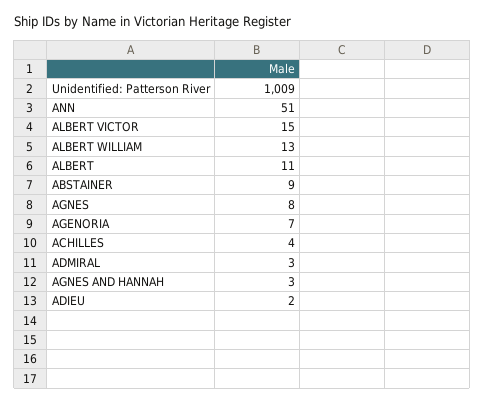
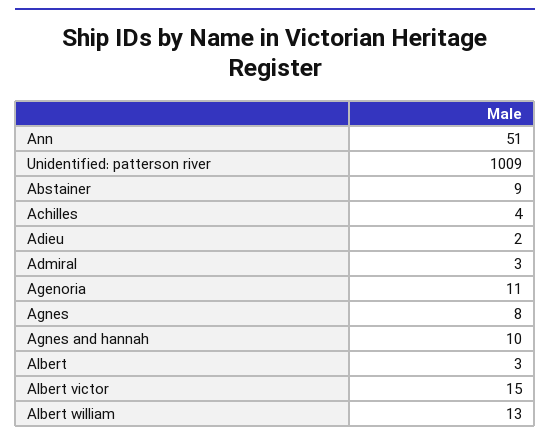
  {
    "Unidentified: Patterson River": 1009,
    "ANN": 51,
    "ALBERT VICTOR": 15,
    "ALBERT WILLIAM": 13,
-   "ALBERT": 11,
+   "ALBERT": 3,
    "ABSTAINER": 9,
    "AGNES": 8,
-   "AGENORIA": 7,
+   "AGENORIA": 11,
    "ACHILLES": 4,
    "ADMIRAL": 3,
-   "AGNES AND HANNAH": 3,
+   "AGNES AND HANNAH": 10,
    "ADIEU": 2
  }

